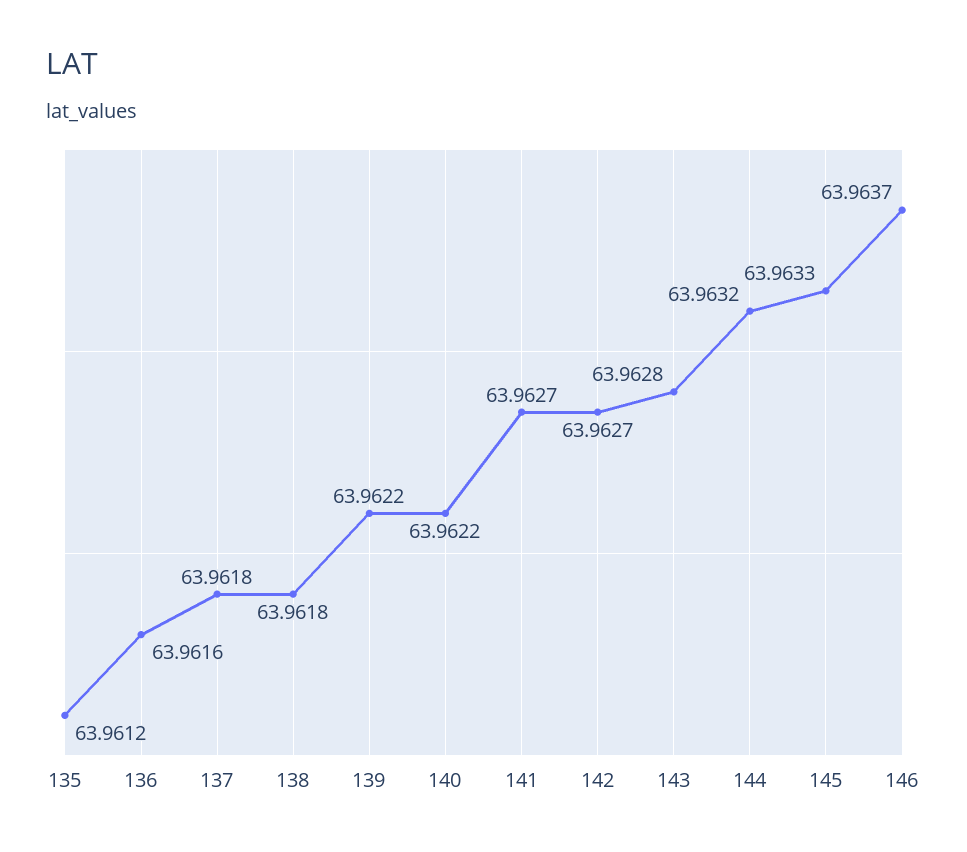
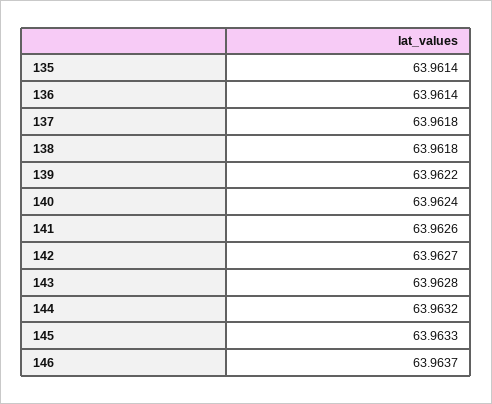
  {
-   "135": 63.9612,
+   "135": 63.9614,
-   "136": 63.9616,
+   "136": 63.9614,
    "137": 63.9618,
    "138": 63.9618,
    "139": 63.9622,
-   "140": 63.9622,
+   "140": 63.9624,
-   "141": 63.9627,
+   "141": 63.9626,
    "142": 63.9627,
    "143": 63.9628,
    "144": 63.9632,
    "145": 63.9633,
    "146": 63.9637
  }

